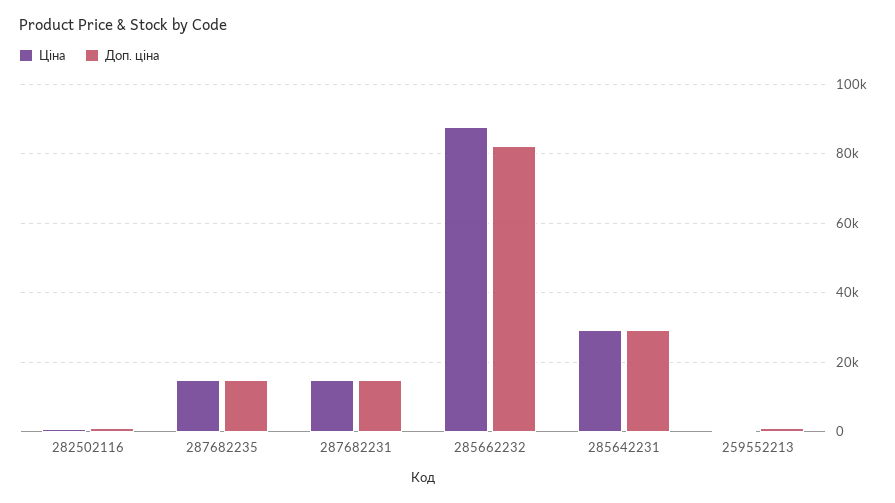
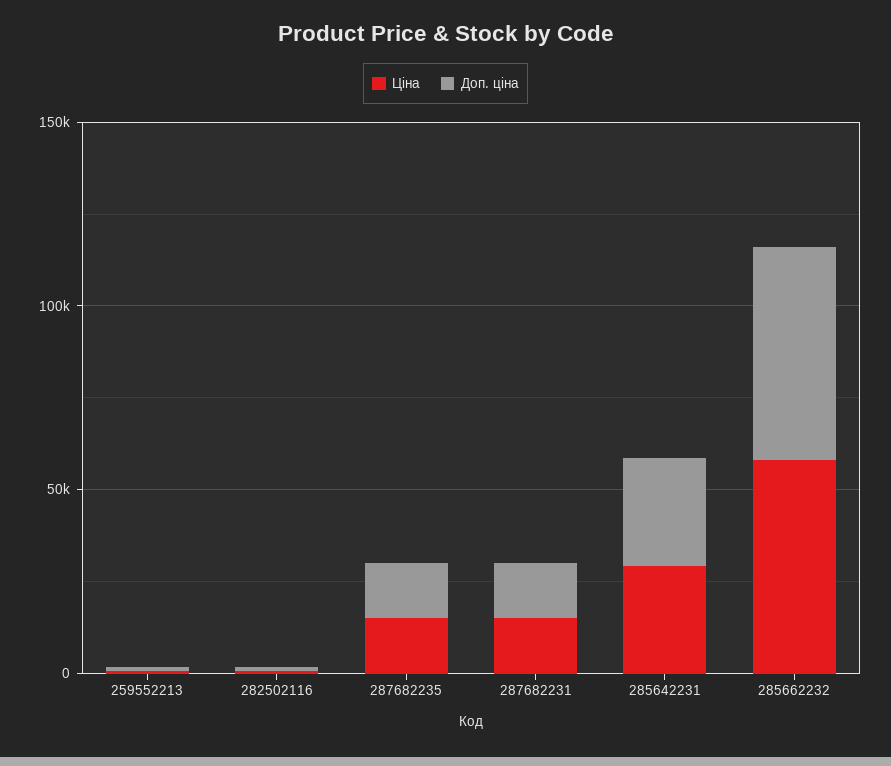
  {
    "Ціна": {
      "282502116": 0,
      "287682235": 16000,
      "287682231": 16000,
-     "285662232": 88000,
+     "285662232": 60000,
      "285642231": 30000,
      "259552213": 0
    },
    "Доп. ціна": {
      "282502116": 2000,
      "287682235": 16000,
      "287682231": 16000,
-     "285662232": 82000,
+     "285662232": 60000,
      "285642231": 30000,
      "259552213": 2000
    }
  }

